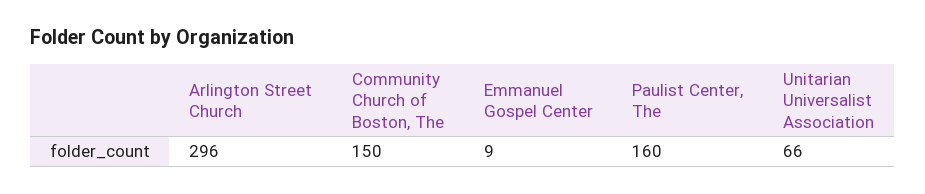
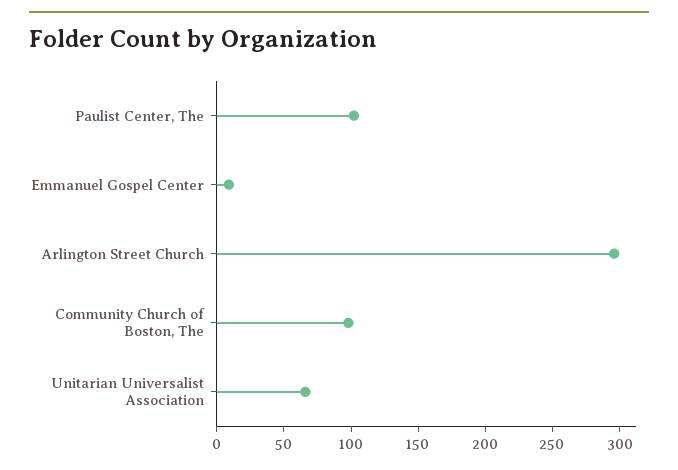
  {
    "Arlington Street Church": 296,
-   "Community Church of Boston, The": 150,
+   "Community Church of Boston, The": 100,
    "Emmanuel Gospel Center": 9,
-   "Paulist Center, The": 160,
+   "Paulist Center, The": 100,
    "Unitarian Universalist Association": 66
  }

